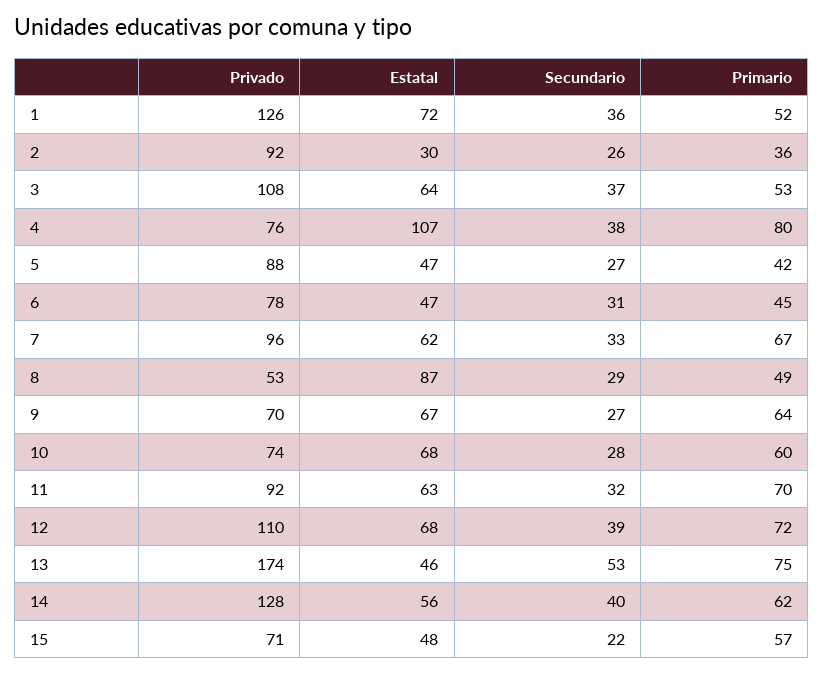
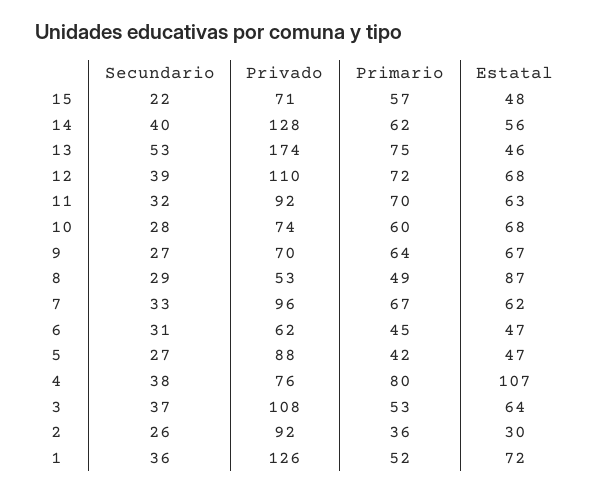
  {
    "Privado": {
      "1": 126,
      "2": 92,
      "3": 108,
      "4": 76,
      "5": 88,
-     "6": 78,
+     "6": 62,
      "7": 96,
      "8": 53,
      "9": 70,
      "10": 74,
      "11": 92,
      "12": 110,
      "13": 174,
      "14": 128,
      "15": 71
    },
    "Estatal": {
      "1": 72,
      "2": 30,
      "3": 64,
      "4": 107,
      "5": 47,
      "6": 47,
      "7": 62,
      "8": 87,
      "9": 67,
      "10": 68,
      "11": 63,
      "12": 68,
      "13": 46,
      "14": 56,
      "15": 48
    },
    "Secundario": {
      "1": 36,
      "2": 26,
      "3": 37,
      "4": 38,
      "5": 27,
      "6": 31,
      "7": 33,
      "8": 29,
      "9": 27,
      "10": 28,
      "11": 32,
      "12": 39,
      "13": 53,
      "14": 40,
      "15": 22
    },
    "Primario": {
      "1": 52,
      "2": 36,
      "3": 53,
      "4": 80,
      "5": 42,
      "6": 45,
      "7": 67,
      "8": 49,
      "9": 64,
      "10": 60,
      "11": 70,
      "12": 72,
      "13": 75,
      "14": 62,
      "15": 57
    }
  }

